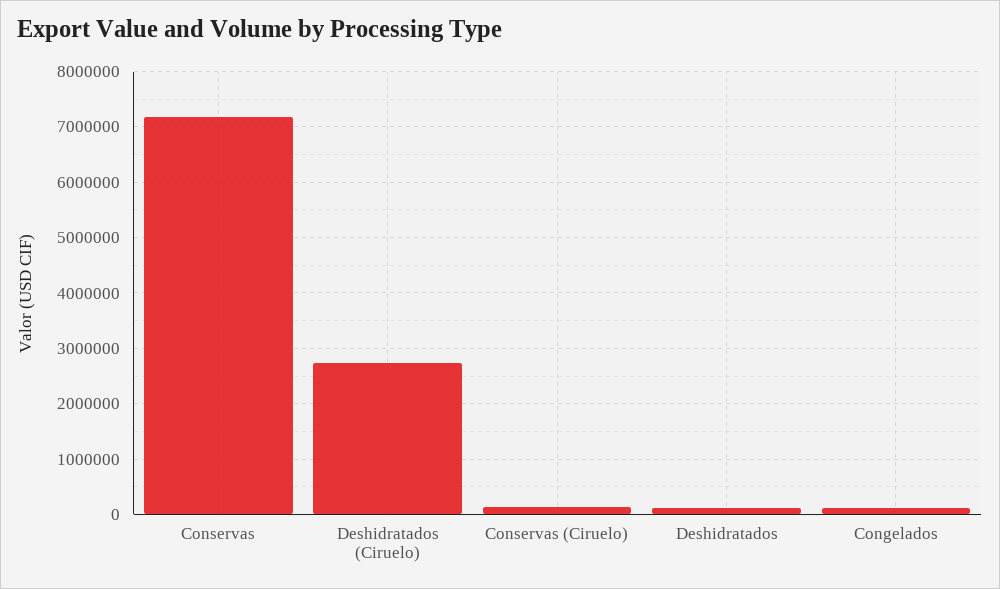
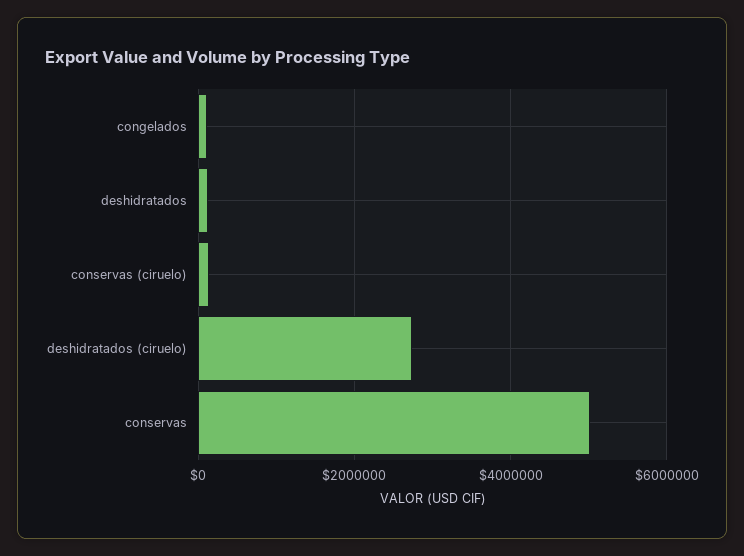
  {
-   "Conservas": 7200000,
+   "Conservas": 5000000,
    "Deshidratados (Ciruelo)": 2800000,
    "Conservas (Ciruelo)": 200000,
    "Deshidratados": 200000,
    "Congelados": 200000
  }

